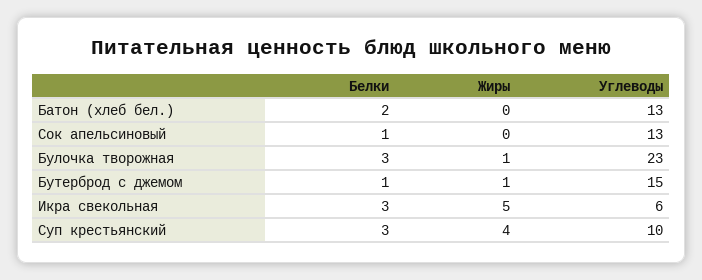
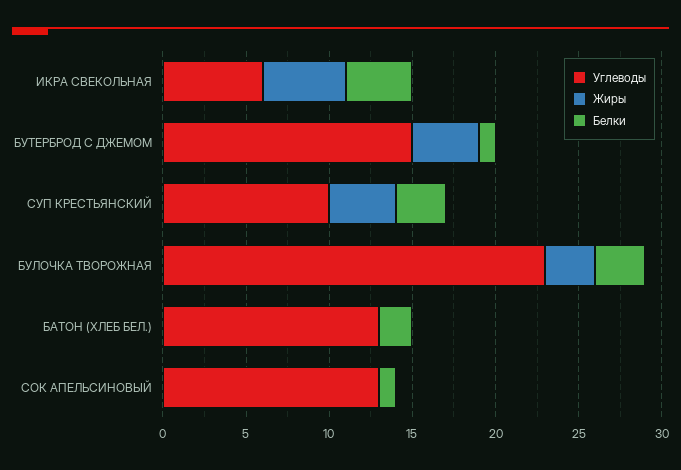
  {
    "Белки": {
      "Батон (хлеб бел.)": 2,
      "Сок апельсиновый": 1,
      "Булочка творожная": 3,
      "Бутерброд с джемом": 1,
-     "Икра свекольная": 3,
+     "Икра свекольная": 4,
      "Суп крестьянский": 3
    },
    "Жиры": {
      "Батон (хлеб бел.)": 0,
      "Сок апельсиновый": 0,
-     "Булочка творожная": 1,
+     "Булочка творожная": 3,
-     "Бутерброд с джемом": 1,
+     "Бутерброд с джемом": 4,
      "Икра свекольная": 5,
      "Суп крестьянский": 4
    },
    "Углеводы": {
      "Батон (хлеб бел.)": 13,
      "Сок апельсиновый": 13,
      "Булочка творожная": 23,
      "Бутерброд с джемом": 15,
      "Икра свекольная": 6,
      "Суп крестьянский": 10
    }
  }

